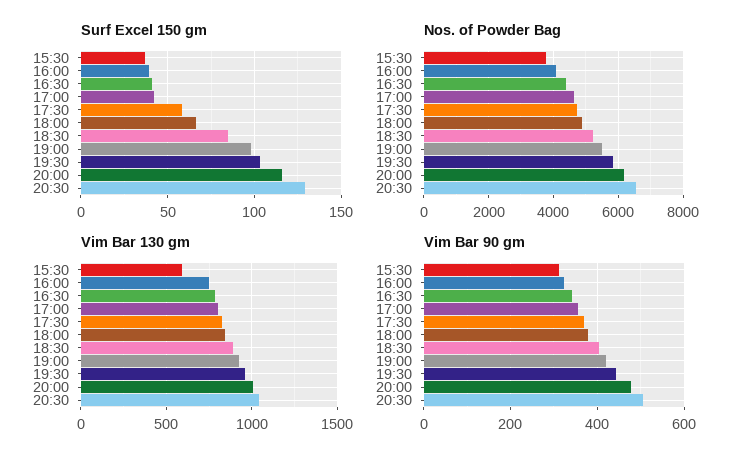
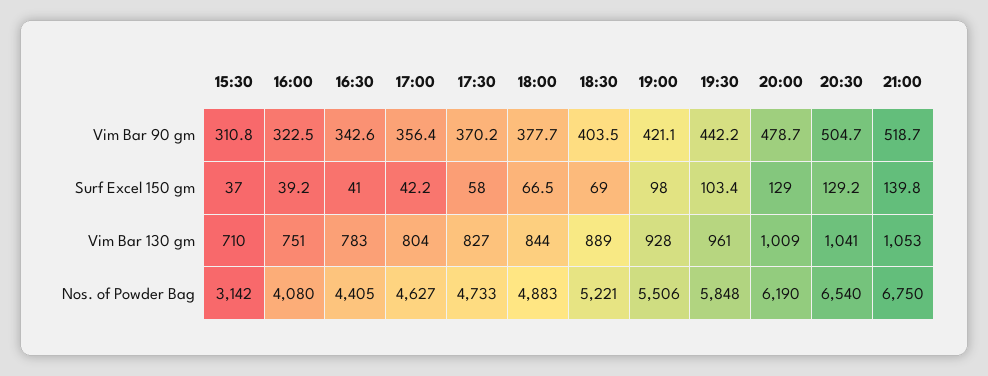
  {
    "Surf Excel 150 gm": {
      "15:30": 37,
      "16:00": 39.2,
      "16:30": 41,
      "17:00": 42.2,
      "17:30": 58,
      "18:00": 66.5,
-     "18:30": 85,
+     "18:30": 69,
      "19:00": 98,
      "19:30": 103.4,
-     "20:00": 115,
+     "20:00": 129,
-     "20:30": 129.2
+     "20:30": 129.2,
+     "21:00": 139.8
    },
    "Nos. of Powder Bag": {
-     "15:30": 3800,
+     "15:30": 3142,
      "16:00": 4080,
      "16:30": 4405,
      "17:00": 4627,
      "17:30": 4733,
      "18:00": 4883,
      "18:30": 5221,
      "19:00": 5506,
      "19:30": 5848,
      "20:00": 6190,
-     "20:30": 6540
+     "20:30": 6540,
+     "21:00": 6750
    },
    "Vim Bar 130 gm": {
-     "15:30": 600,
+     "15:30": 710,
      "16:00": 751,
      "16:30": 783,
      "17:00": 804,
      "17:30": 827,
      "18:00": 844,
      "18:30": 889,
      "19:00": 928,
      "19:30": 961,
      "20:00": 1009,
-     "20:30": 1041
+     "20:30": 1041,
+     "21:00": 1053
    },
    "Vim Bar 90 gm": {
      "15:30": 310.8,
      "16:00": 322.5,
      "16:30": 342.6,
      "17:00": 356.4,
      "17:30": 370.2,
      "18:00": 377.7,
      "18:30": 403.5,
      "19:00": 421.1,
      "19:30": 442.2,
      "20:00": 478.7,
-     "20:30": 504.7
+     "20:30": 504.7,
+     "21:00": 518.7
    }
  }

